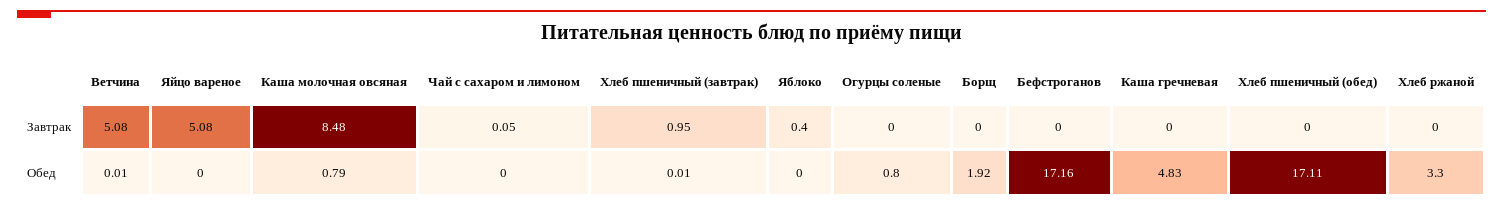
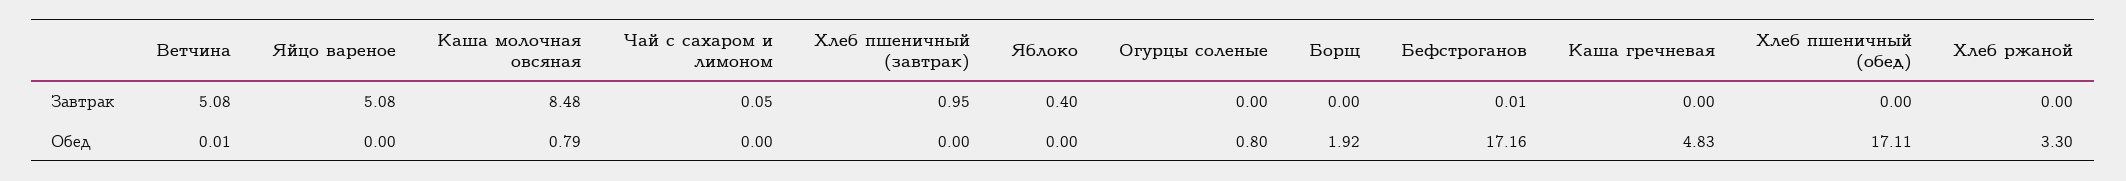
  {
    "Ветчина": {
      "Завтрак": 5.08,
      "Обед": 0.01
    },
    "Яйцо вареное": {
      "Завтрак": 5.08,
      "Обед": 0
    },
    "Каша молочная овсяная": {
      "Завтрак": 8.48,
      "Обед": 0.79
    },
    "Чай с сахаром и лимоном": {
      "Завтрак": 0.05,
      "Обед": 0
    },
    "Хлеб пшеничный (завтрак)": {
      "Завтрак": 0.95,
-     "Обед": 0.01
+     "Обед": 0
    },
    "Яблоко": {
      "Завтрак": 0.4,
      "Обед": 0
    },
    "Огурцы соленые": {
      "Завтрак": 0,
      "Обед": 0.8
    },
    "Борщ": {
      "Завтрак": 0,
      "Обед": 1.92
    },
    "Бефстроганов": {
-     "Завтрак": 0,
+     "Завтрак": 0.01,
      "Обед": 17.16
    },
    "Каша гречневая": {
      "Завтрак": 0,
      "Обед": 4.83
    },
    "Хлеб пшеничный (обед)": {
      "Завтрак": 0,
      "Обед": 17.11
    },
    "Хлеб ржаной": {
      "Завтрак": 0,
      "Обед": 3.3
    }
  }

